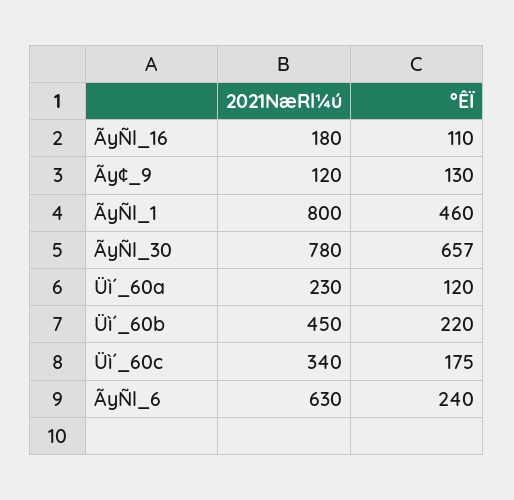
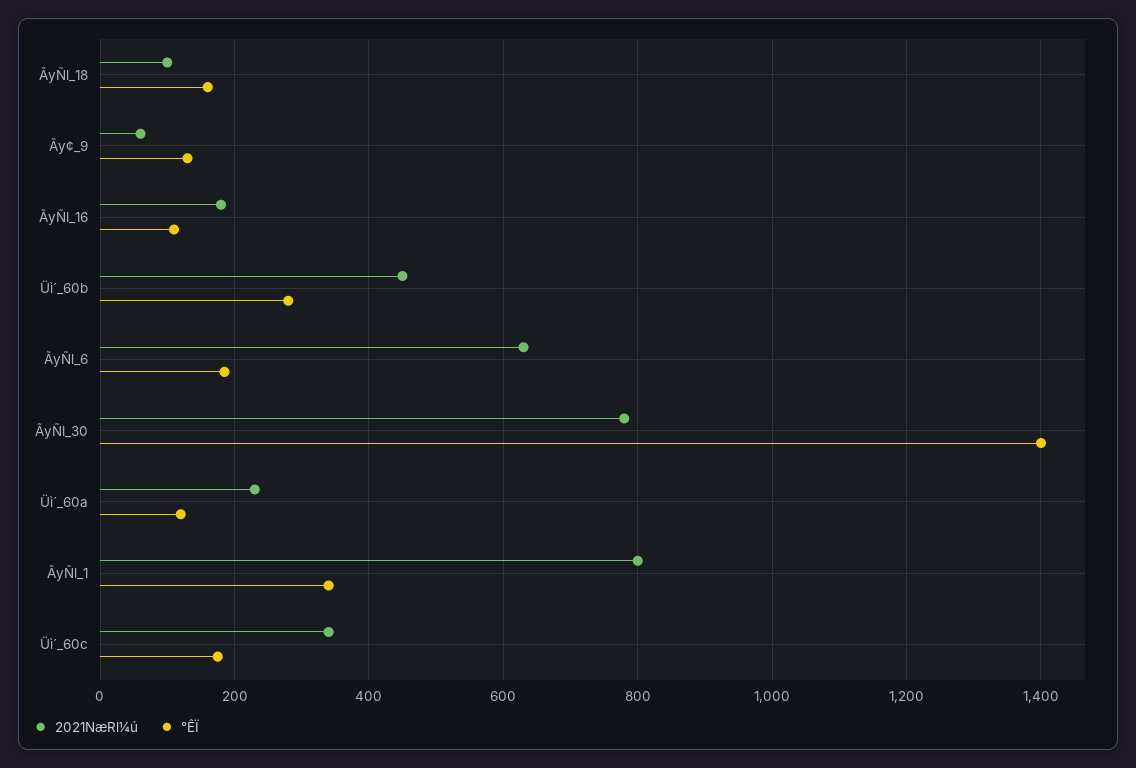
  {
    "2021NæRl¼ú": {
      "ÃyÑl_16": 180,
-     "Ãy¢_9": 120,
+     "Ãy¢_9": 60,
      "ÃyÑl_1": 800,
      "ÃyÑl_30": 780,
      "Üì´_60a": 230,
      "Üì´_60b": 450,
      "Üì´_60c": 340,
-     "ÃyÑl_6": 630
+     "ÃyÑl_6": 630,
+     "ÃyÑl_18": 100
    },
    "°ÊÏ": {
      "ÃyÑl_16": 110,
      "Ãy¢_9": 130,
-     "ÃyÑl_1": 460,
+     "ÃyÑl_1": 340,
-     "ÃyÑl_30": 657,
+     "ÃyÑl_30": 1400,
      "Üì´_60a": 120,
-     "Üì´_60b": 220,
+     "Üì´_60b": 280,
      "Üì´_60c": 175,
-     "ÃyÑl_6": 240
+     "ÃyÑl_6": 180,
+     "ÃyÑl_18": 160
    }
  }

